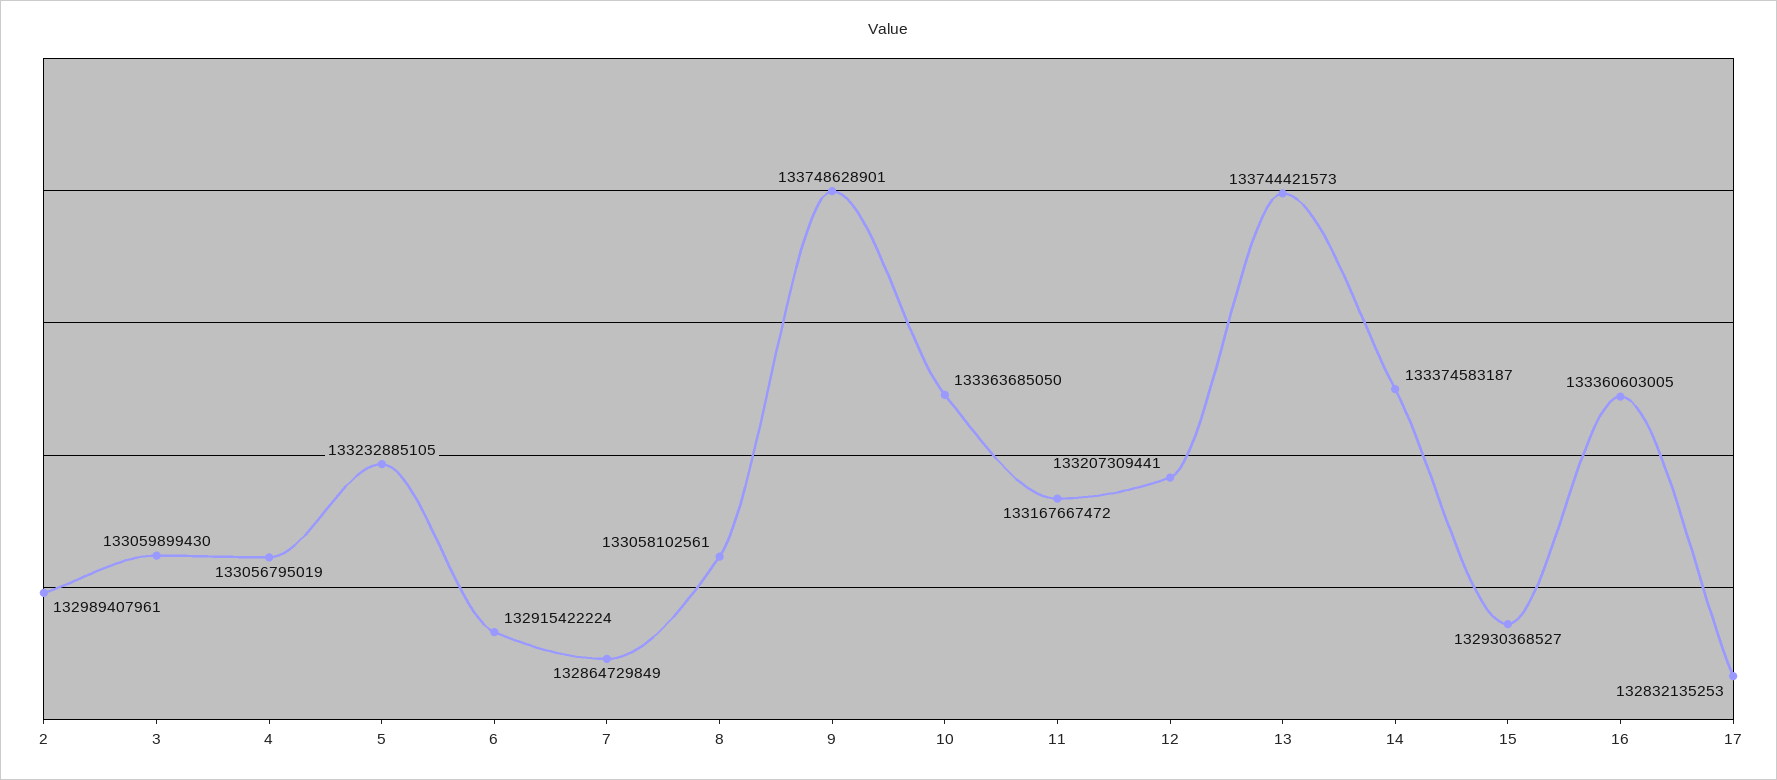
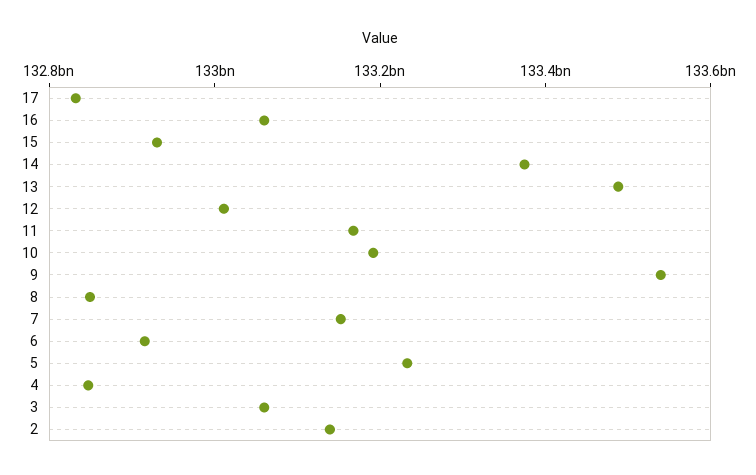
  {
-   "2": 132989407961,
+   "2": 133150000000,
    "3": 133059899430,
-   "4": 133056795019,
+   "4": 132850000000,
    "5": 133232885105,
    "6": 132915422224,
-   "7": 132864729849,
+   "7": 133150000000,
-   "8": 133058102561,
+   "8": 132850000000,
-   "9": 133748628901,
+   "9": 133550000000,
-   "10": 133363685050,
+   "10": 133200000000,
    "11": 133167667472,
-   "12": 133207309441,
+   "12": 133000000000,
-   "13": 133744421573,
+   "13": 133500000000,
    "14": 133374583187,
    "15": 132930368527,
-   "16": 133360603005,
+   "16": 133050000000,
    "17": 132832135253
  }

